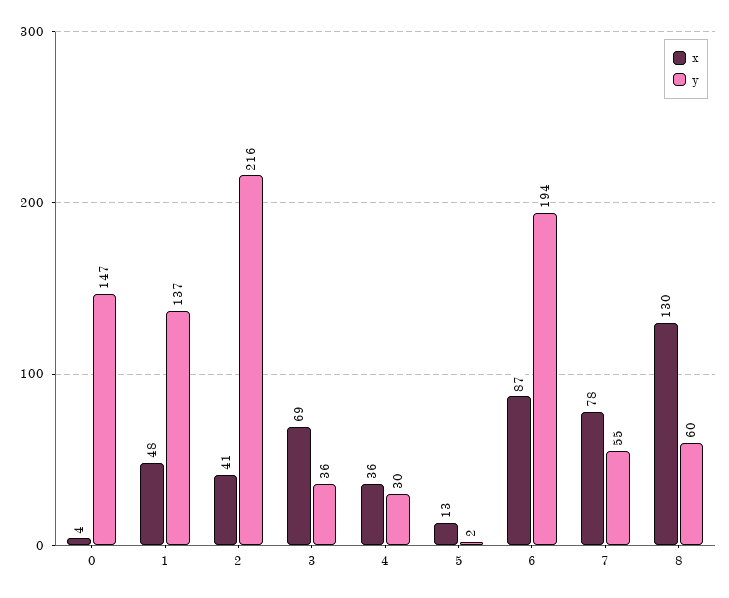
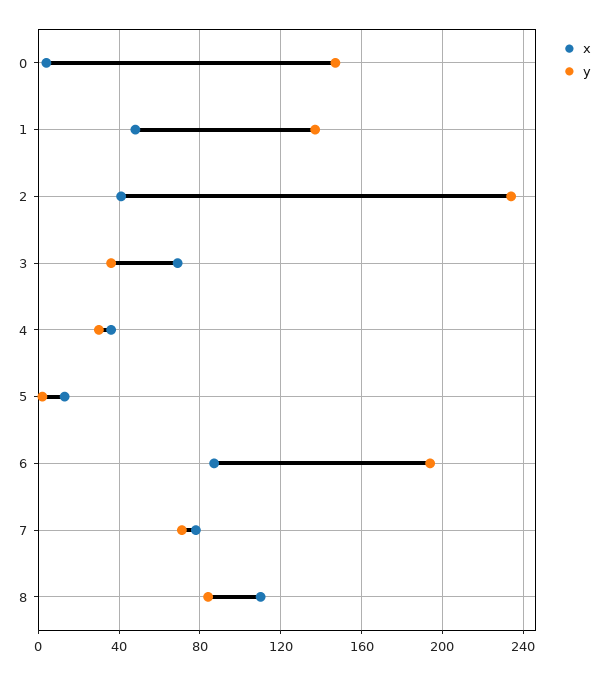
  {
    "x": {
      "0": 4,
      "1": 48,
      "2": 41,
      "3": 69,
      "4": 36,
      "5": 13,
      "6": 87,
      "7": 78,
-     "8": 130
+     "8": 110
    },
    "y": {
      "0": 147,
      "1": 137,
-     "2": 216,
+     "2": 235,
      "3": 36,
      "4": 30,
      "5": 2,
      "6": 194,
-     "7": 55,
+     "7": 70,
-     "8": 60
+     "8": 85
    }
  }

